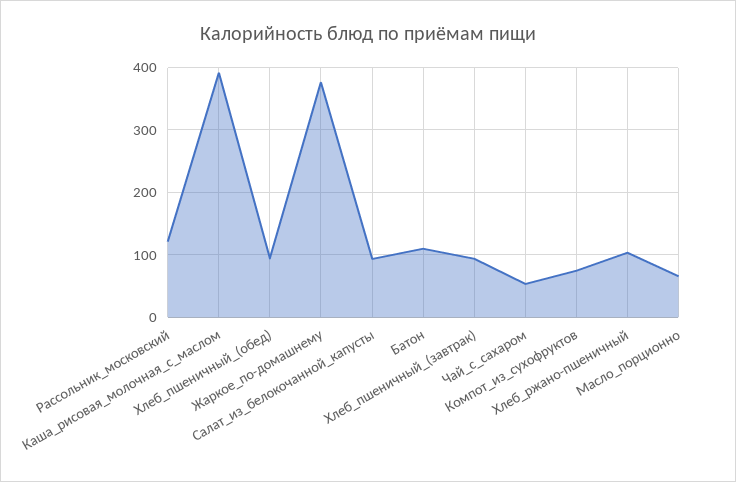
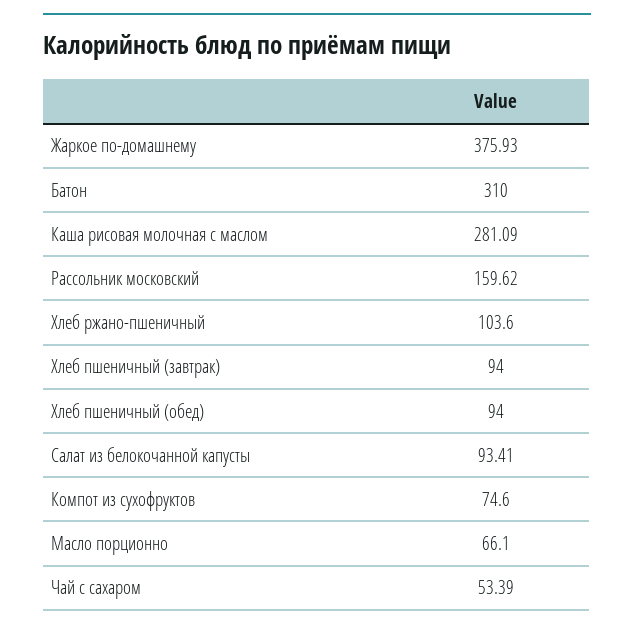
  {
-   "Рассольник_московский": 120,
+   "Рассольник_московский": 159.62,
-   "Каша_рисовая_молочная_с_маслом": 390,
+   "Каша_рисовая_молочная_с_маслом": 281.09,
    "Хлеб_пшеничный_(обед)": 94,
    "Жаркое_по-домашнему": 375.93,
    "Салат_из_белокочанной_капусты": 93.41,
-   "Батон": 110,
+   "Батон": 310,
    "Хлеб_пшеничный_(завтрак)": 94,
    "Чай_с_сахаром": 53.39,
    "Компот_из_сухофруктов": 74.6,
    "Хлеб_ржано-пшеничный": 103.6,
    "Масло_порционно": 66.1
  }

